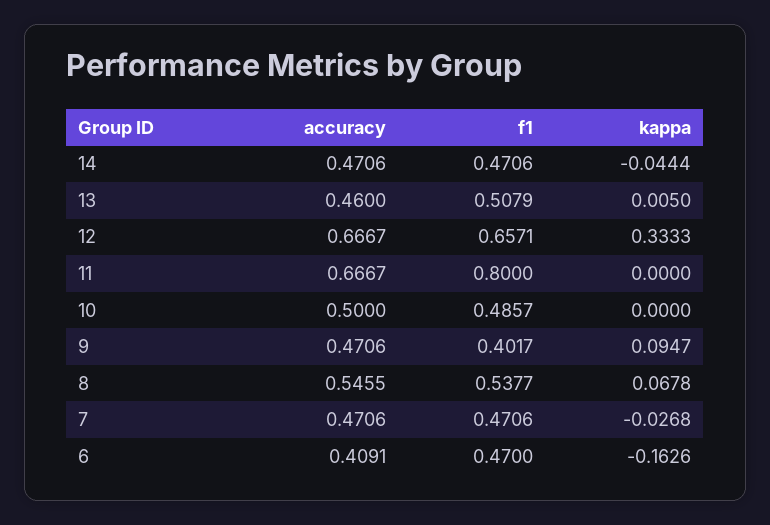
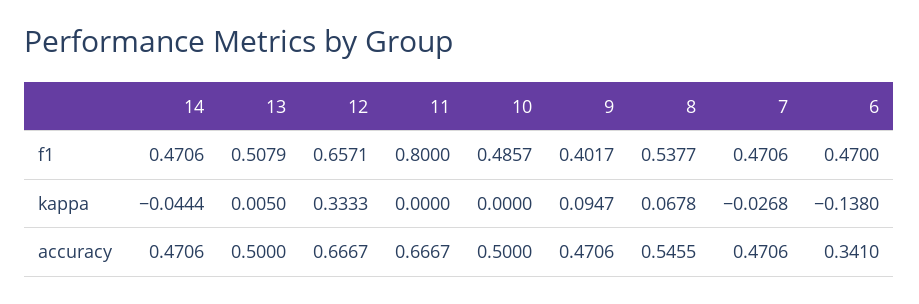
  {
    "accuracy": {
      "14": 0.4706,
-     "13": 0.46,
+     "13": 0.5,
      "12": 0.6667,
      "11": 0.6667,
      "10": 0.5,
      "9": 0.4706,
      "8": 0.5455,
      "7": 0.4706,
-     "6": 0.4091
+     "6": 0.341
    },
    "f1": {
      "14": 0.4706,
      "13": 0.5079,
      "12": 0.6571,
      "11": 0.8,
      "10": 0.4857,
      "9": 0.4017,
      "8": 0.5377,
      "7": 0.4706,
      "6": 0.47
    },
    "kappa": {
      "14": -0.0444,
      "13": 0.005,
      "12": 0.3333,
      "11": 0,
      "10": 0,
      "9": 0.0947,
      "8": 0.0678,
      "7": -0.0268,
-     "6": -0.1626
+     "6": -0.138
    }
  }

